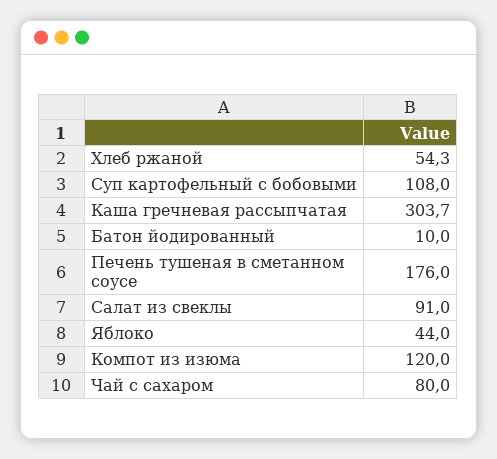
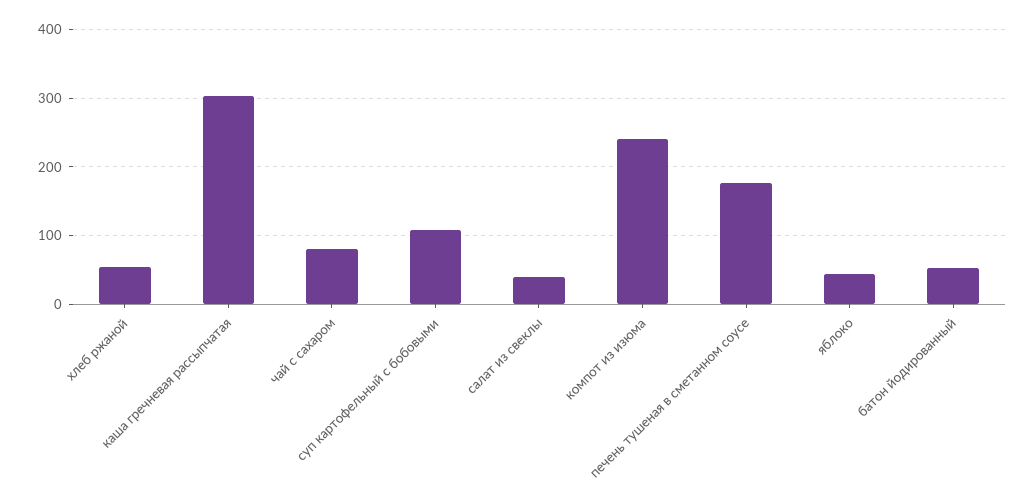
  {
    "Хлеб ржаной": 54.3,
    "Суп картофельный с бобовыми": 108,
    "Каша гречневая рассыпчатая": 303.7,
-   "Батон йодированный": 10,
+   "Батон йодированный": 50,
    "Печень тушеная в сметанном соусе": 176,
-   "Салат из свеклы": 91,
+   "Салат из свеклы": 40,
    "Яблоко": 44,
-   "Компот из изюма": 120,
+   "Компот из изюма": 240,
    "Чай с сахаром": 80
  }

